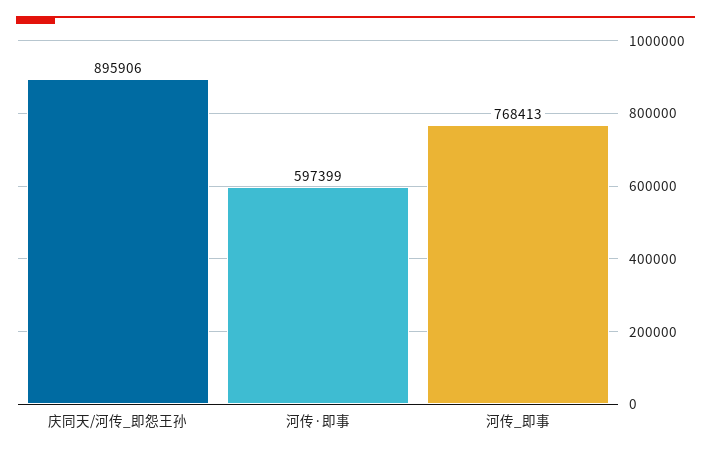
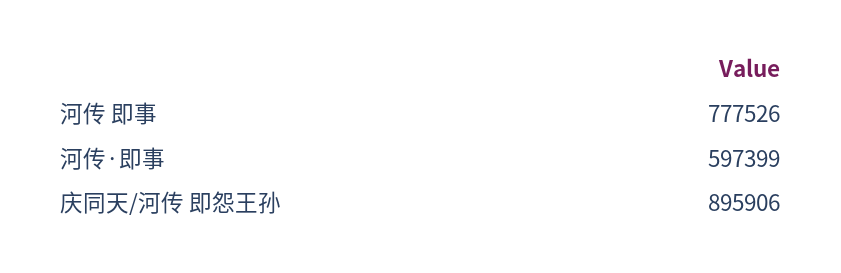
  {
    "庆同天/河传_即怨王孙": 895906,
    "河传·即事": 597399,
-   "河传_即事": 768413
+   "河传_即事": 777526
  }

